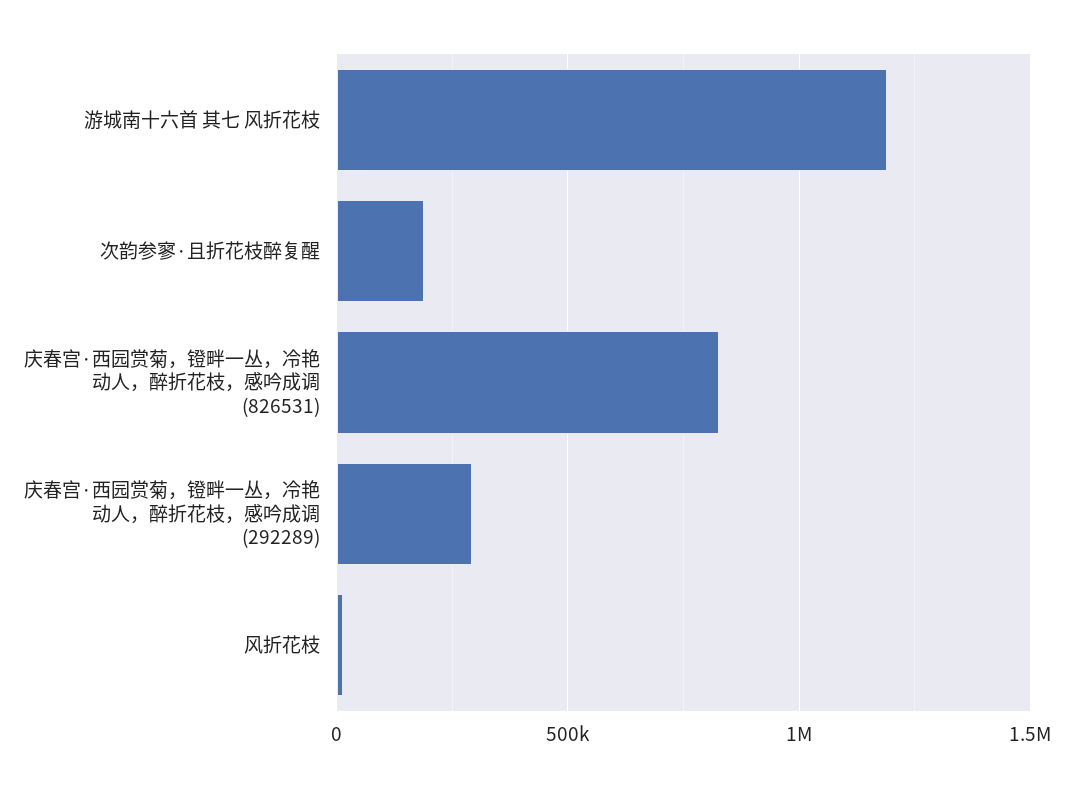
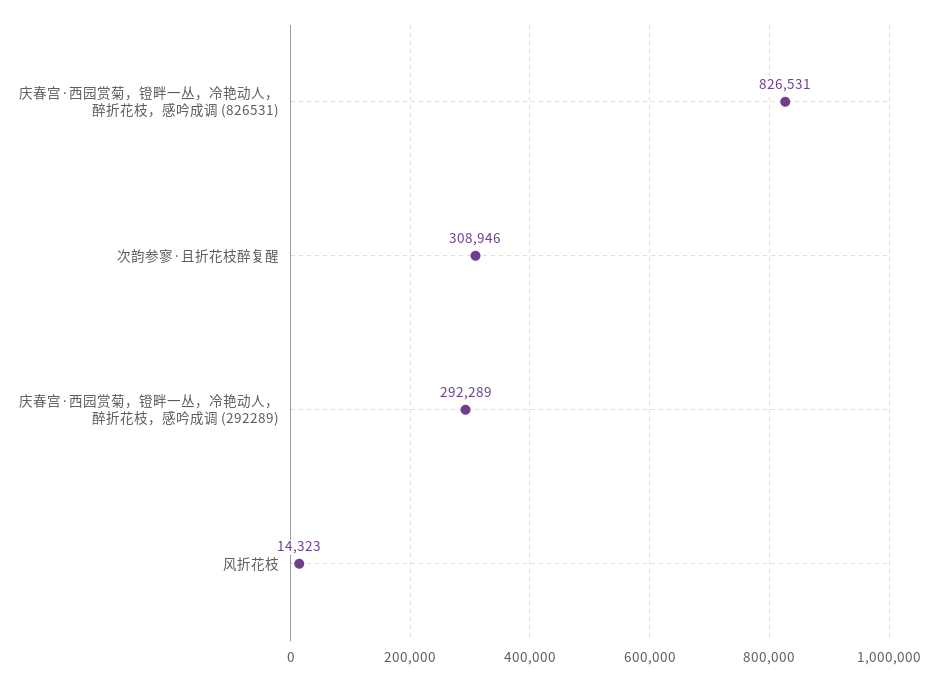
  {
-   "游城南十六首 其七 风折花枝": 1200000,
-   "次韵参寥·且折花枝醉复醒": 200000,
+   "次韵参寥·且折花枝醉复醒": 308946,
    "庆春宫·西园赏菊，镫畔一丛，冷艳动人，醉折花枝，感吟成调 (826531)": 826531,
    "庆春宫·西园赏菊，镫畔一丛，冷艳动人，醉折花枝，感吟成调 (292289)": 292289,
    "风折花枝": 14323
  }

